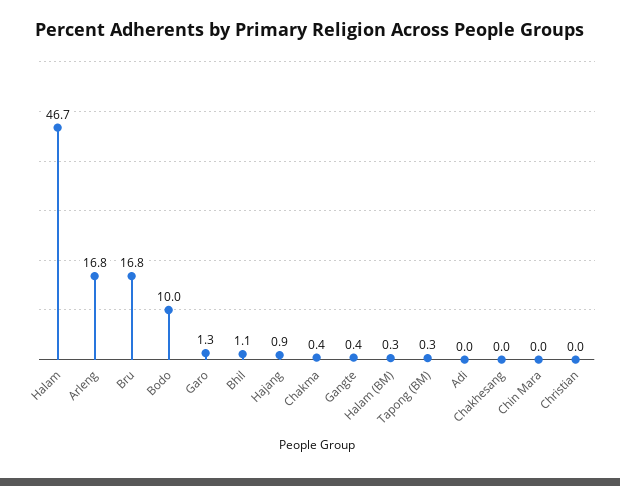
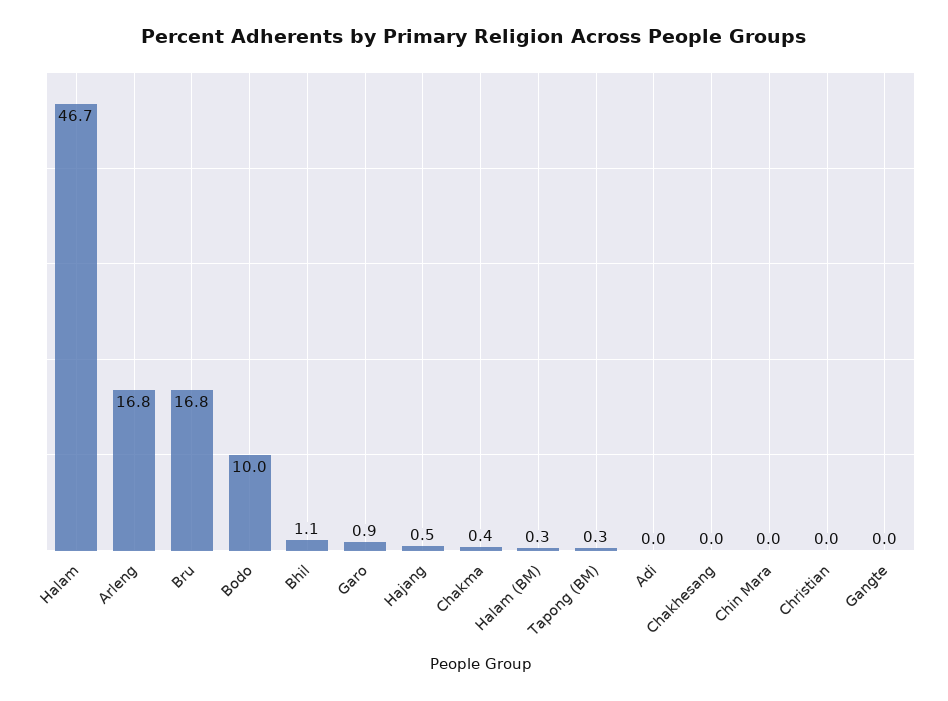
  {
    "Halam": 46.7,
    "Arleng": 16.8,
    "Bru": 16.8,
    "Bodo": 10,
-   "Garo": 1.3,
+   "Garo": 0.9,
    "Bhil": 1.1,
-   "Hajang": 0.9,
+   "Hajang": 0.5,
    "Chakma": 0.4,
-   "Gangte": 0.4,
+   "Gangte": 0,
    "Halam (BM)": 0.3,
    "Tapong (BM)": 0.3,
    "Adi": 0,
    "Chakhesang": 0,
    "Chin Mara": 0,
    "Christian": 0
  }

